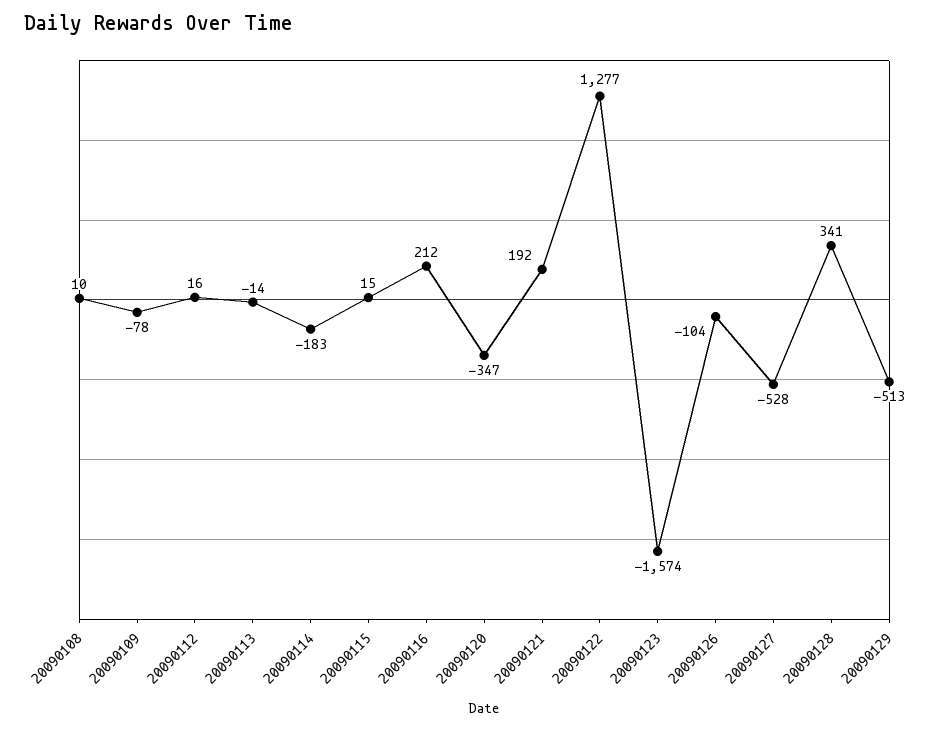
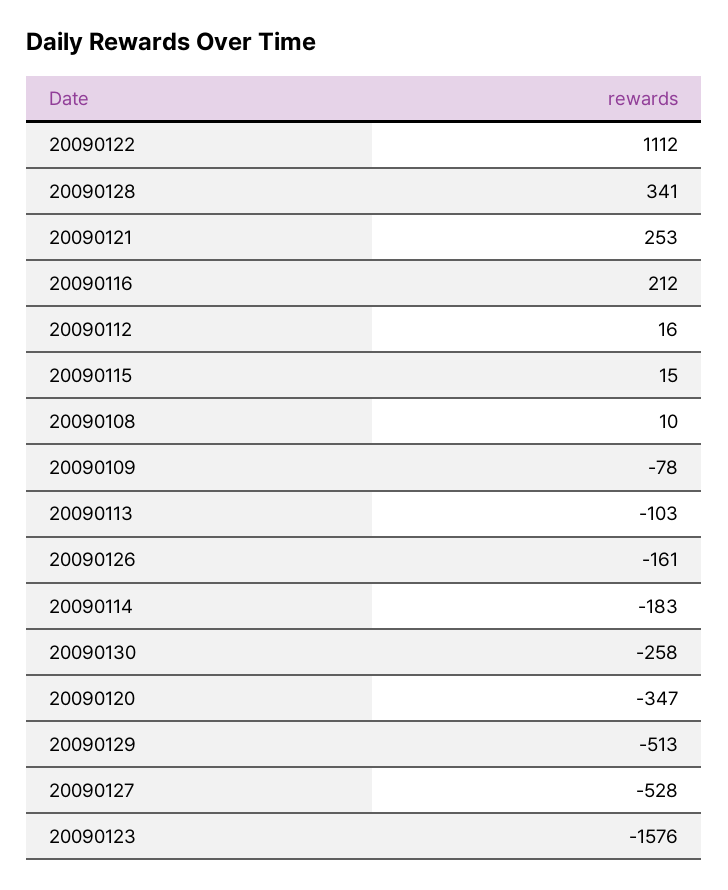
  {
    "20090108": 10,
    "20090109": -78,
    "20090112": 16,
-   "20090113": -14,
+   "20090113": -103,
    "20090114": -183,
    "20090115": 15,
    "20090116": 212,
    "20090120": -347,
-   "20090121": 192,
+   "20090121": 253,
-   "20090122": 1277,
+   "20090122": 1112,
-   "20090123": -1574,
+   "20090123": -1576,
-   "20090126": -104,
+   "20090126": -161,
    "20090127": -528,
    "20090128": 341,
-   "20090129": -513
+   "20090129": -513,
+   "20090130": -258
  }

